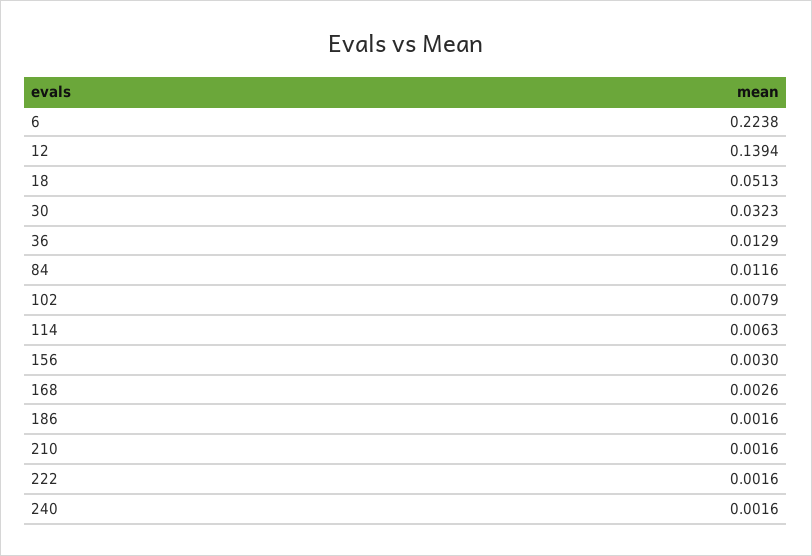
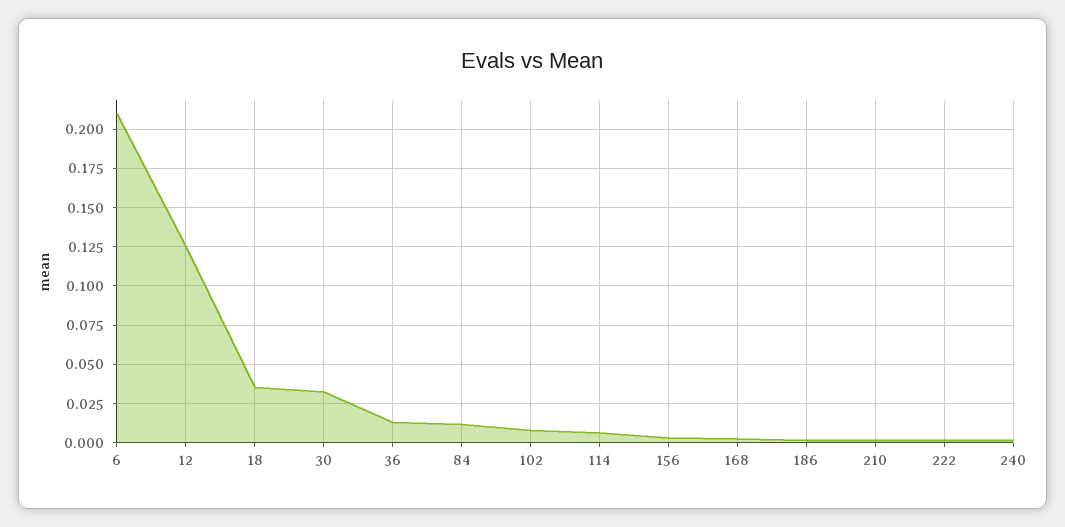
  {
-   "6": 0.2238,
+   "6": 0.21,
-   "12": 0.1394,
+   "12": 0.125,
-   "18": 0.0513,
+   "18": 0.035,
    "30": 0.0323,
    "36": 0.0129,
    "84": 0.0116,
    "102": 0.0079,
    "114": 0.0063,
    "156": 0.003,
    "168": 0.0026,
    "186": 0.0016,
    "210": 0.0016,
    "222": 0.0016,
    "240": 0.0016
  }

